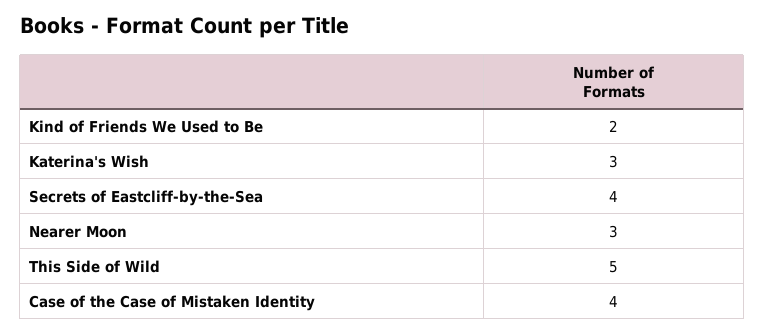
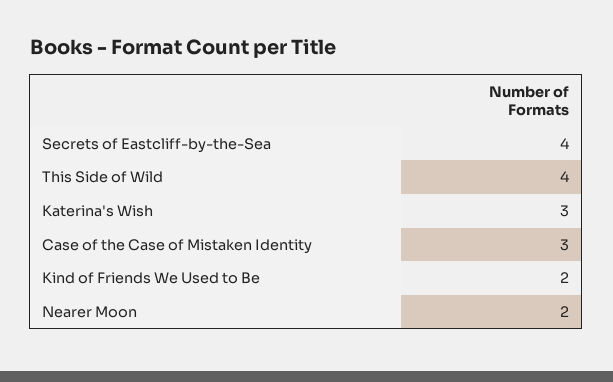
  {
    "Kind of Friends We Used to Be": 2,
    "Katerina's Wish": 3,
    "Secrets of Eastcliff-by-the-Sea": 4,
-   "Nearer Moon": 3,
+   "Nearer Moon": 2,
-   "This Side of Wild": 5,
+   "This Side of Wild": 4,
-   "Case of the Case of Mistaken Identity": 4
+   "Case of the Case of Mistaken Identity": 3
  }

